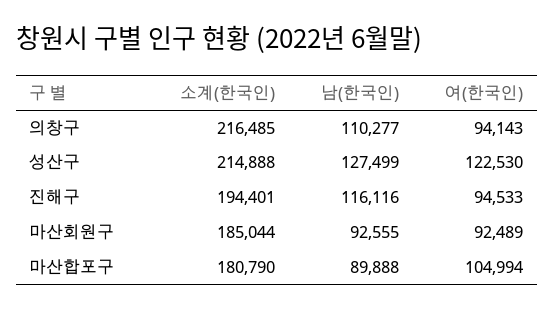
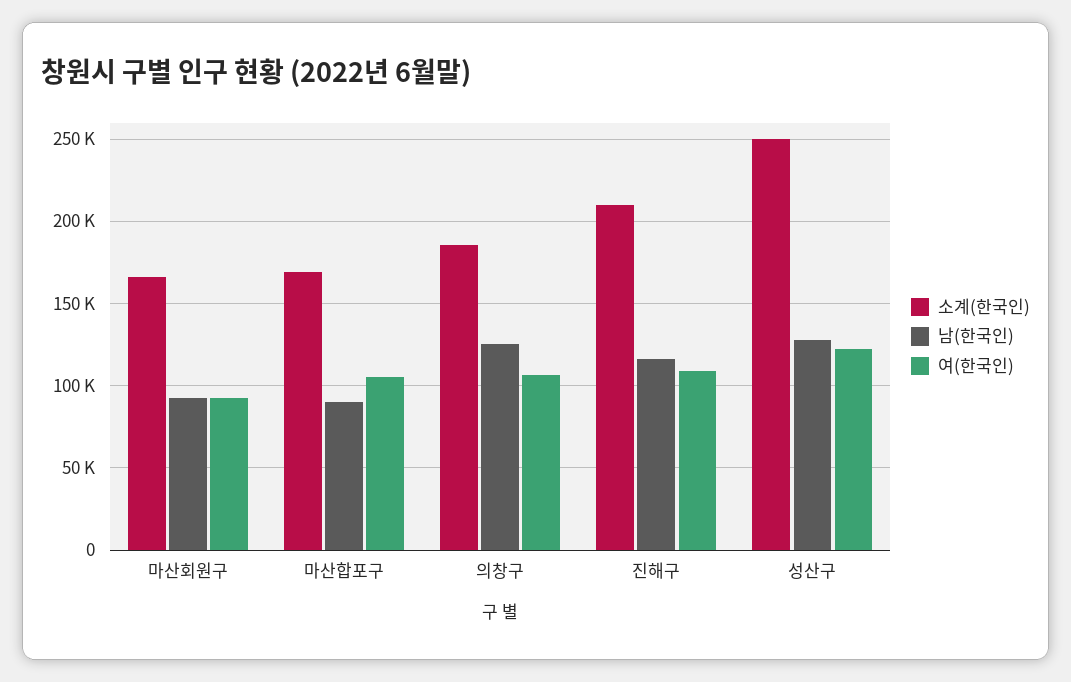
  {
    "소계(한국인)": {
-     "의창구": 216485,
+     "의창구": 185000,
-     "성산구": 214888,
+     "성산구": 250000,
-     "진해구": 194401,
+     "진해구": 210000,
-     "마산회원구": 185044,
+     "마산회원구": 165000,
-     "마산합포구": 180790
+     "마산합포구": 170000
    },
    "남(한국인)": {
-     "의창구": 110277,
+     "의창구": 125000,
      "성산구": 127499,
      "진해구": 116116,
      "마산회원구": 92555,
      "마산합포구": 89888
    },
    "여(한국인)": {
-     "의창구": 94143,
+     "의창구": 105000,
      "성산구": 122530,
-     "진해구": 94533,
+     "진해구": 110000,
      "마산회원구": 92489,
      "마산합포구": 104994
    }
  }

